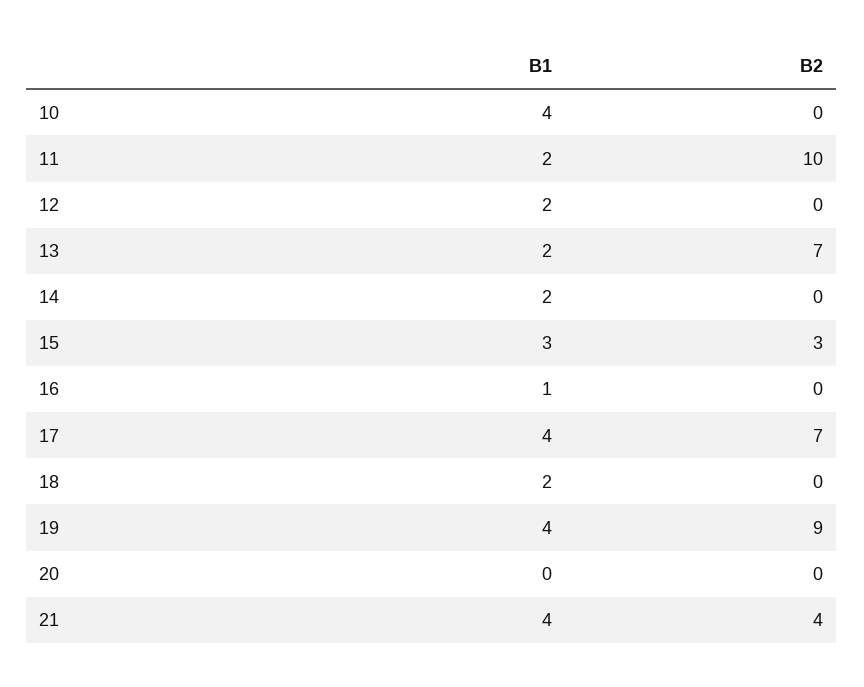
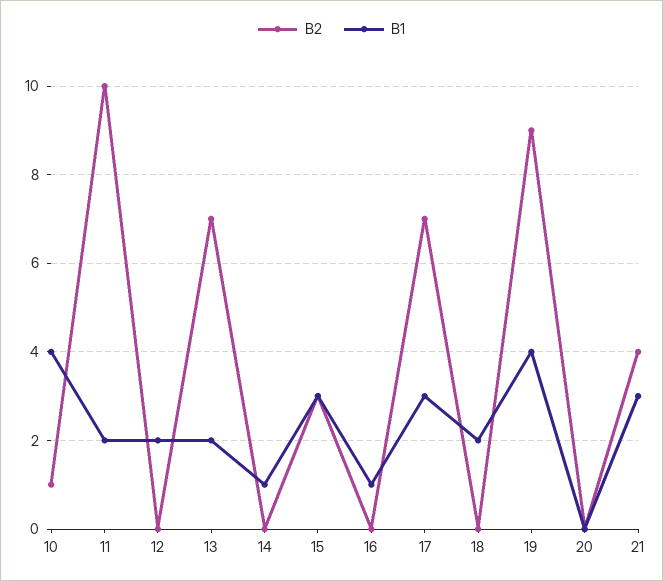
  {
    "B1": {
      "10": 4,
      "11": 2,
      "12": 2,
      "13": 2,
-     "14": 2,
+     "14": 1,
      "15": 3,
      "16": 1,
-     "17": 4,
+     "17": 3,
      "18": 2,
      "19": 4,
      "20": 0,
-     "21": 4
+     "21": 3
    },
    "B2": {
-     "10": 0,
+     "10": 1,
      "11": 10,
      "12": 0,
      "13": 7,
      "14": 0,
      "15": 3,
      "16": 0,
      "17": 7,
      "18": 0,
      "19": 9,
      "20": 0,
      "21": 4
    }
  }

